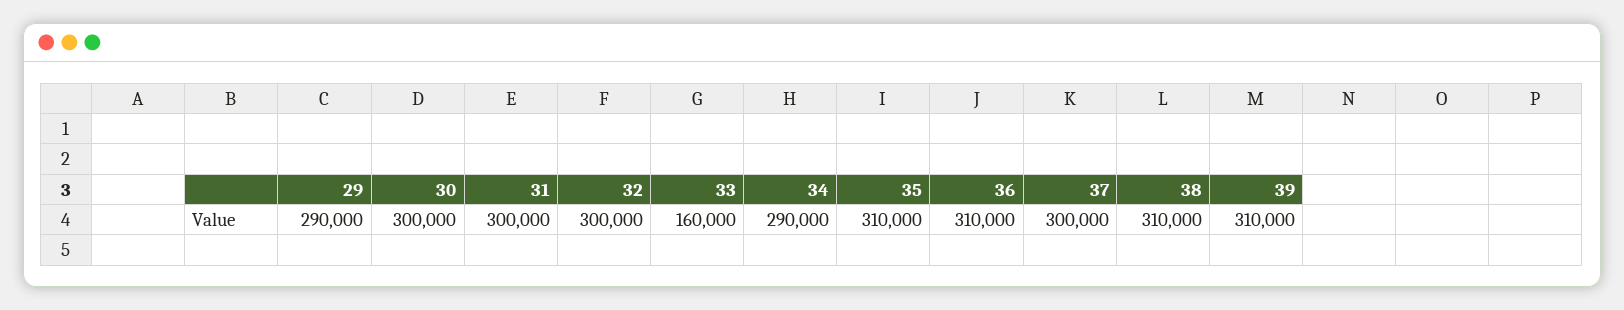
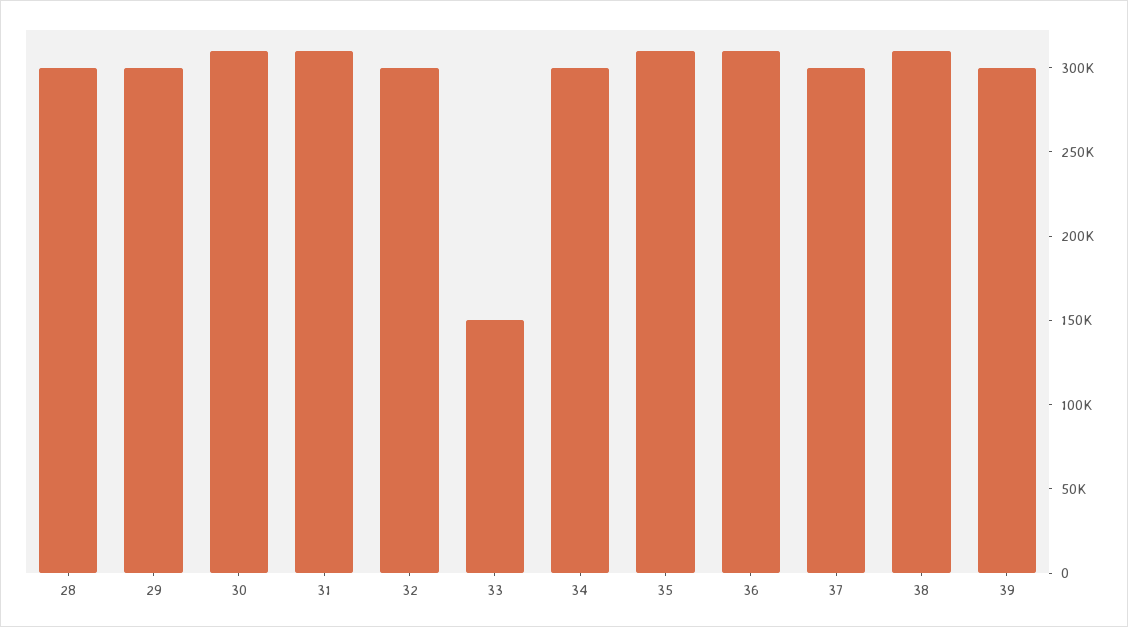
  {
-   "29": 290000,
+   "29": 300000,
-   "30": 300000,
+   "30": 310000,
-   "31": 300000,
+   "31": 310000,
    "32": 300000,
-   "33": 160000,
+   "33": 150000,
-   "34": 290000,
+   "34": 300000,
    "35": 310000,
    "36": 310000,
    "37": 300000,
    "38": 310000,
-   "39": 310000
+   "39": 300000,
+   "28": 300000
  }

